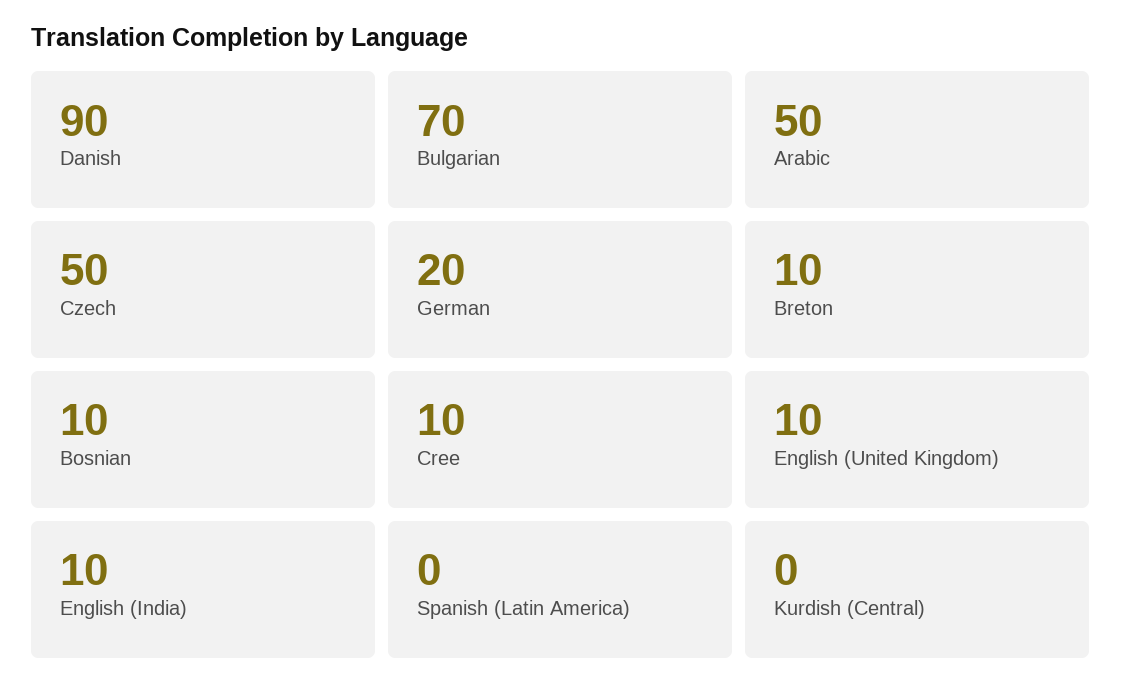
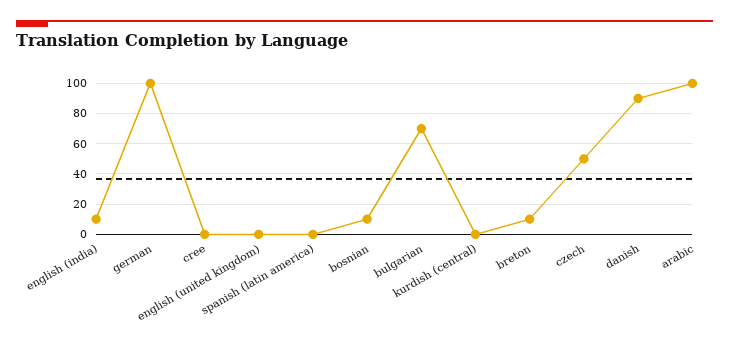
  {
    "Danish": 90,
    "Bulgarian": 70,
-   "Arabic": 50,
+   "Arabic": 100,
    "Czech": 50,
-   "German": 20,
+   "German": 100,
    "Breton": 10,
    "Bosnian": 10,
-   "Cree": 10,
+   "Cree": 0,
-   "English (United Kingdom)": 10,
+   "English (United Kingdom)": 0,
    "English (India)": 10,
    "Spanish (Latin America)": 0,
    "Kurdish (Central)": 0
  }

